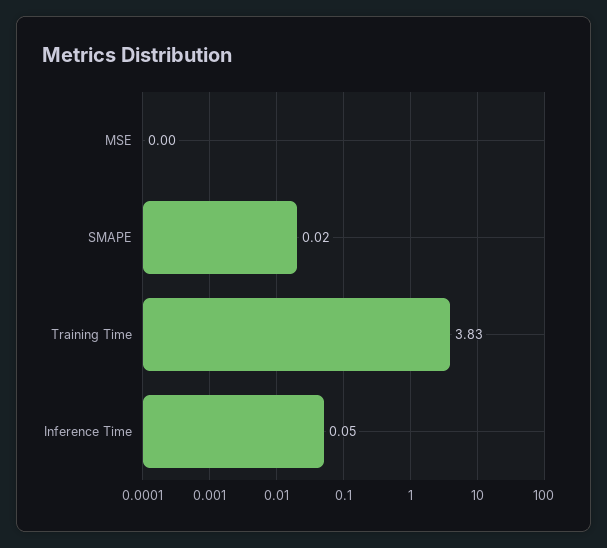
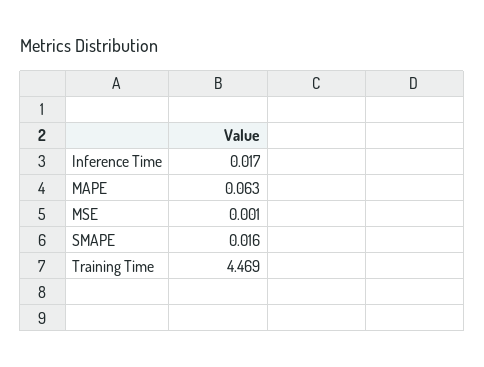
  {
    "MSE": 0.001,
    "SMAPE": 0.016,
-   "Training Time": 3.83,
+   "Training Time": 4.469,
-   "Inference Time": 0.05
+   "Inference Time": 0.017,
+   "MAPE": 0.063
  }

